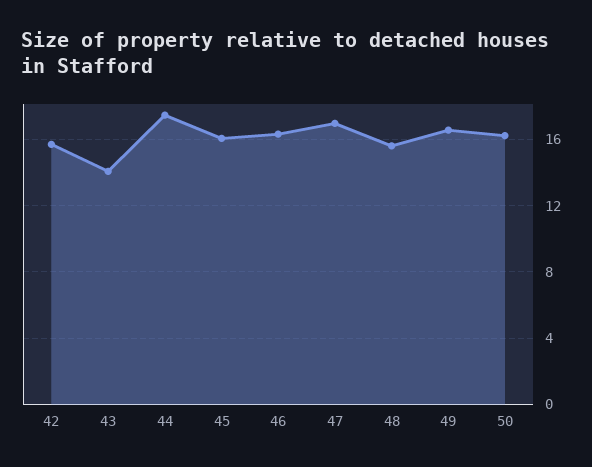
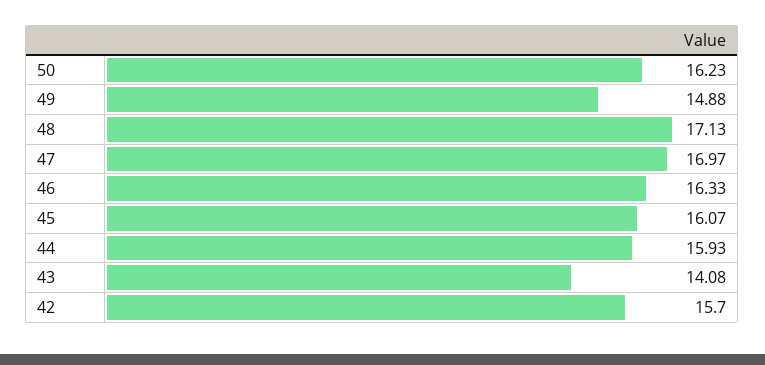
  {
    "42": 15.7,
    "43": 14.08,
-   "44": 17.5,
+   "44": 15.93,
    "45": 16.07,
    "46": 16.33,
    "47": 16.97,
-   "48": 15.5,
+   "48": 17.13,
-   "49": 16.5,
+   "49": 14.88,
    "50": 16.23
  }

